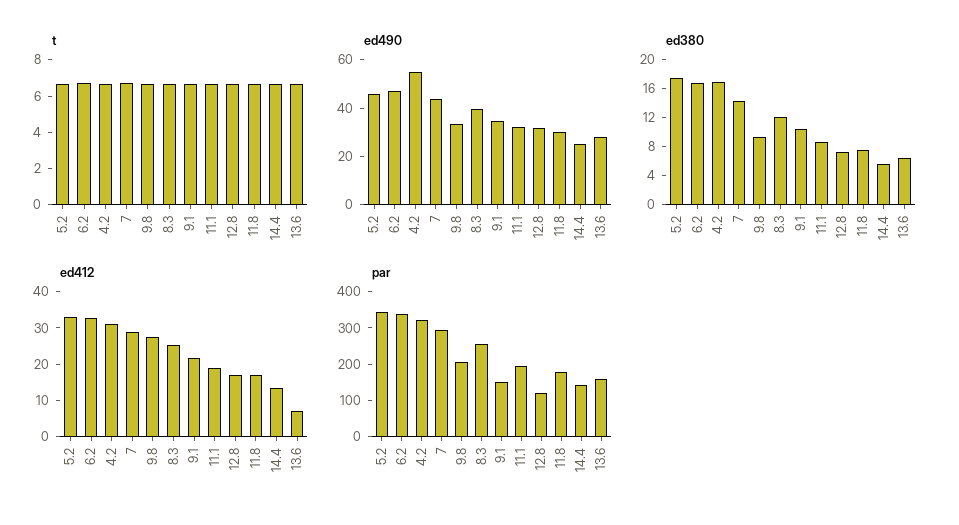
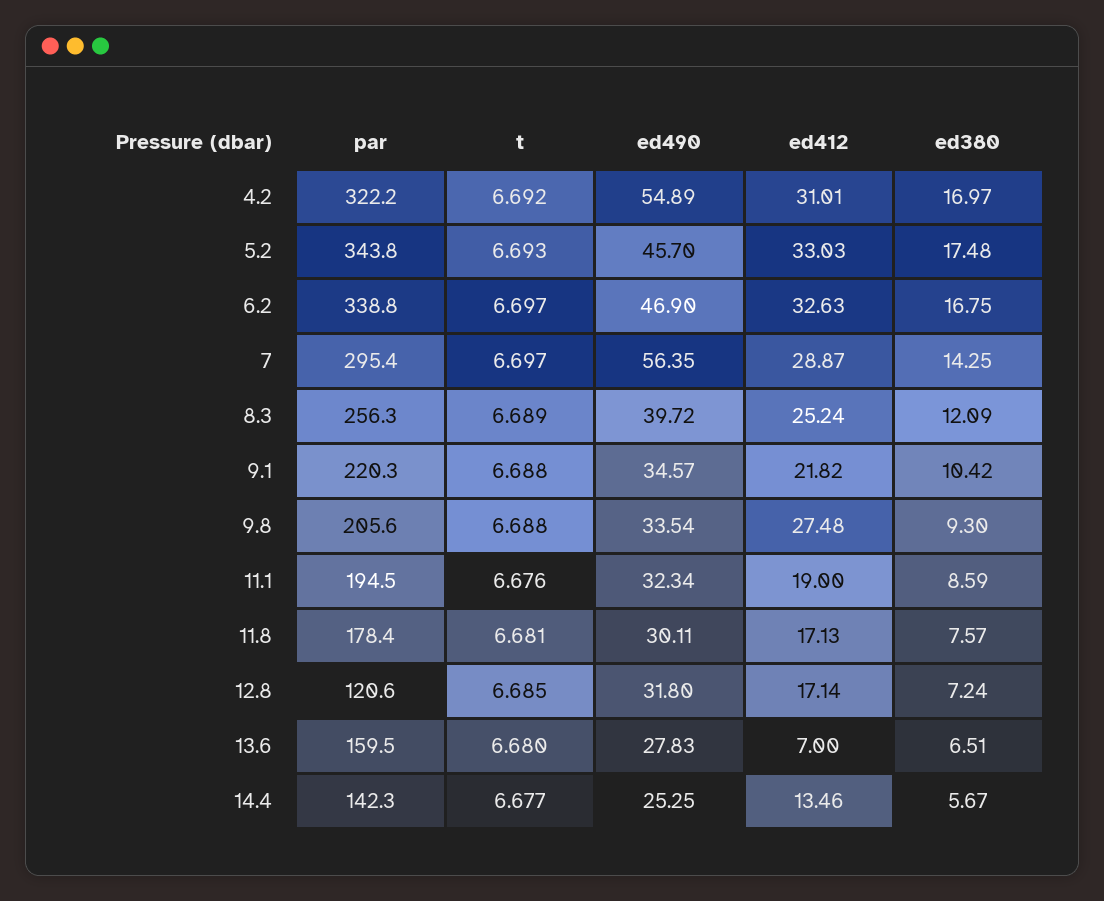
  {
    "t": {
      "5.2": 6.693,
      "6.2": 6.697,
      "4.2": 6.692,
      "7": 6.697,
      "9.8": 6.688,
      "8.3": 6.689,
      "9.1": 6.688,
      "11.1": 6.676,
      "12.8": 6.685,
      "11.8": 6.681,
      "14.4": 6.677,
      "13.6": 6.68
    },
    "ed490": {
      "5.2": 45.7,
      "6.2": 46.9,
      "4.2": 54.89,
-     "7": 45,
+     "7": 56.35,
      "9.8": 33.54,
      "8.3": 39.72,
      "9.1": 34.57,
      "11.1": 32.34,
      "12.8": 31.8,
      "11.8": 30.11,
      "14.4": 25.25,
      "13.6": 27.83
    },
    "ed380": {
      "5.2": 17.48,
      "6.2": 16.75,
      "4.2": 16.97,
      "7": 14.25,
      "9.8": 9.3,
      "8.3": 12.09,
      "9.1": 10.42,
      "11.1": 8.59,
      "12.8": 7.24,
      "11.8": 7.57,
      "14.4": 5.67,
      "13.6": 6.51
    },
    "ed412": {
      "5.2": 33.03,
      "6.2": 32.63,
      "4.2": 31.01,
      "7": 28.87,
      "9.8": 27.48,
      "8.3": 25.24,
      "9.1": 21.82,
      "11.1": 19,
      "12.8": 17.14,
      "11.8": 17.13,
      "14.4": 13.46,
      "13.6": 7
    },
    "par": {
      "5.2": 343.8,
      "6.2": 338.8,
      "4.2": 322.2,
      "7": 295.4,
      "9.8": 205.6,
      "8.3": 256.3,
-     "9.1": 150,
+     "9.1": 220.3,
      "11.1": 194.5,
      "12.8": 120.6,
      "11.8": 178.4,
      "14.4": 142.3,
      "13.6": 159.5
    }
  }

